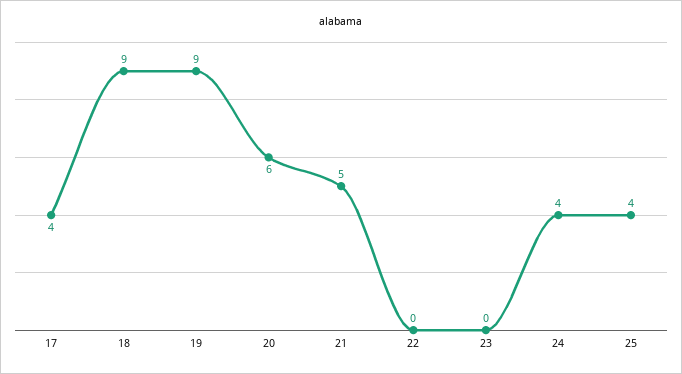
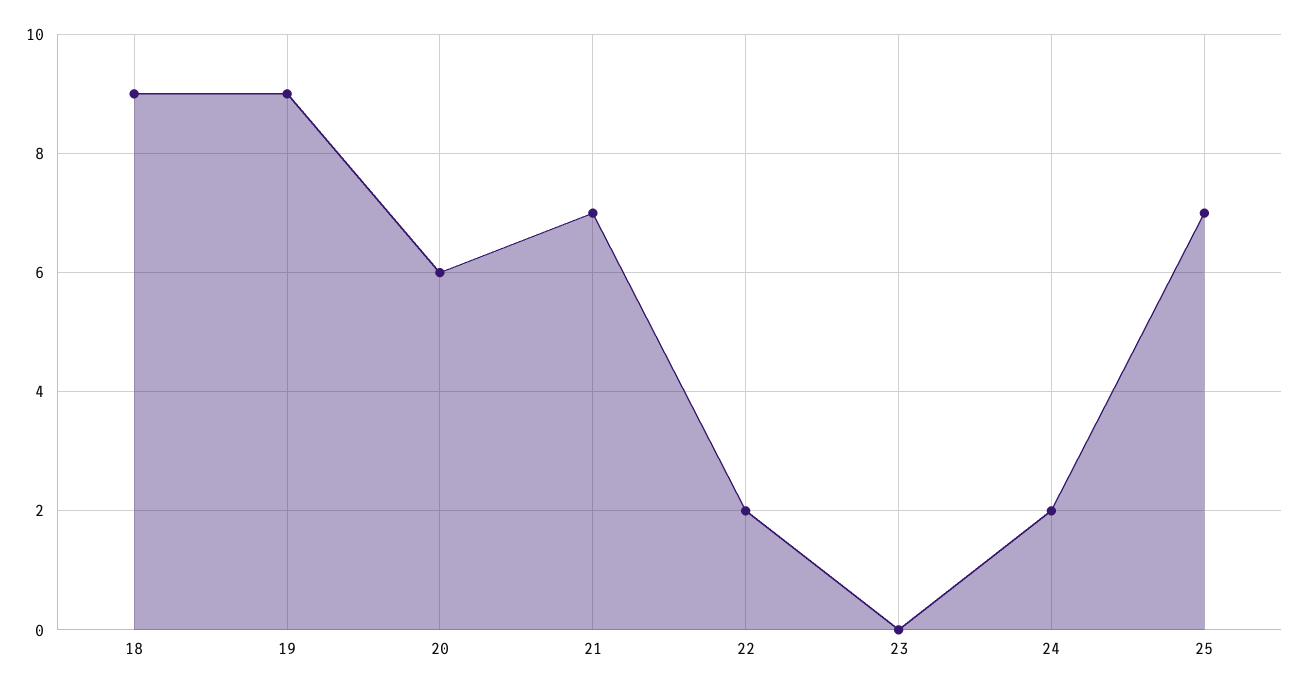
  {
-   "17": 4,
    "18": 9,
    "19": 9,
    "20": 6,
-   "21": 5,
+   "21": 7,
-   "22": 0,
+   "22": 2,
    "23": 0,
-   "24": 4,
+   "24": 2,
-   "25": 4
+   "25": 7
  }

